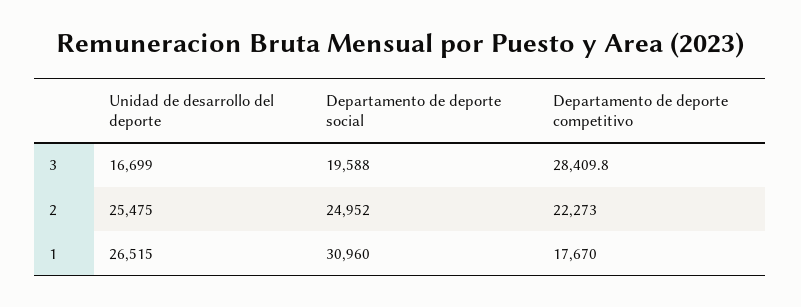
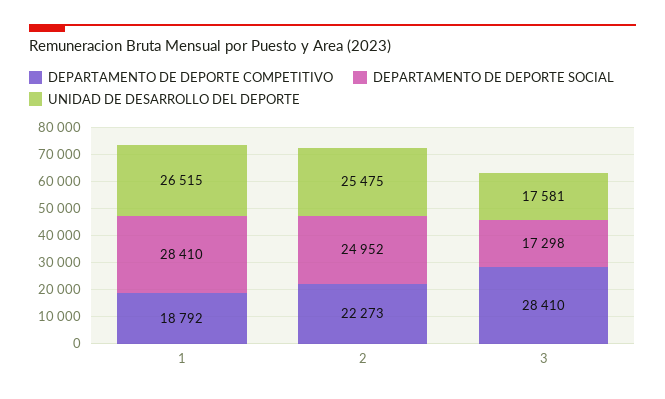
  {
    "Unidad de desarrollo del deporte": {
-     "3": 16699,
+     "3": 17581,
      "2": 25475,
      "1": 26515
    },
    "Departamento de deporte social": {
-     "3": 19588,
+     "3": 17298,
      "2": 24952,
-     "1": 30960
+     "1": 28410
    },
    "Departamento de deporte competitivo": {
      "3": 28409.8,
      "2": 22273,
-     "1": 17670
+     "1": 18792
    }
  }

